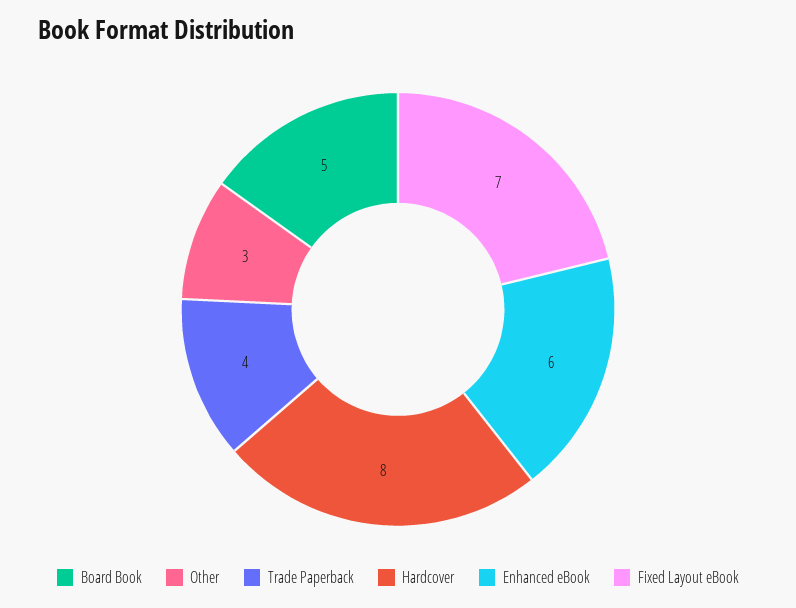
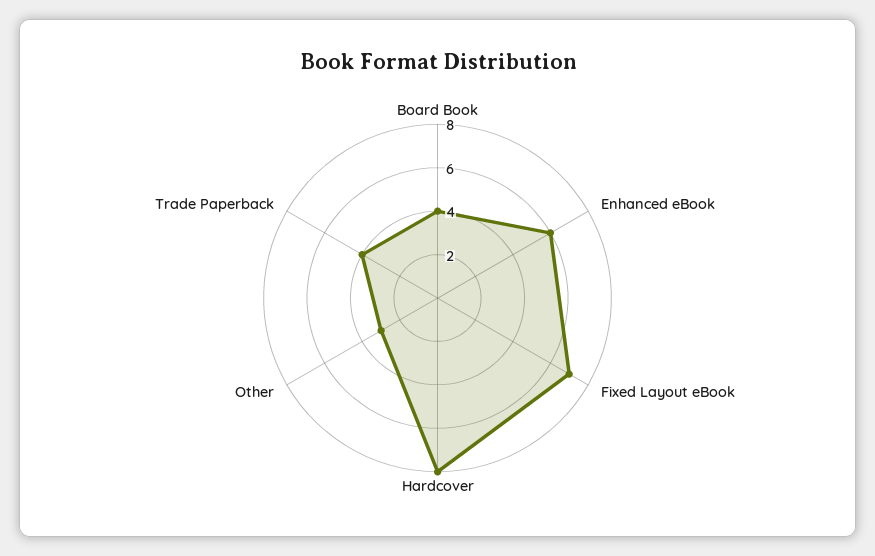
  {
-   "Board Book": 5,
+   "Board Book": 4,
    "Other": 3,
    "Trade Paperback": 4,
    "Hardcover": 8,
    "Enhanced eBook": 6,
    "Fixed Layout eBook": 7
  }

